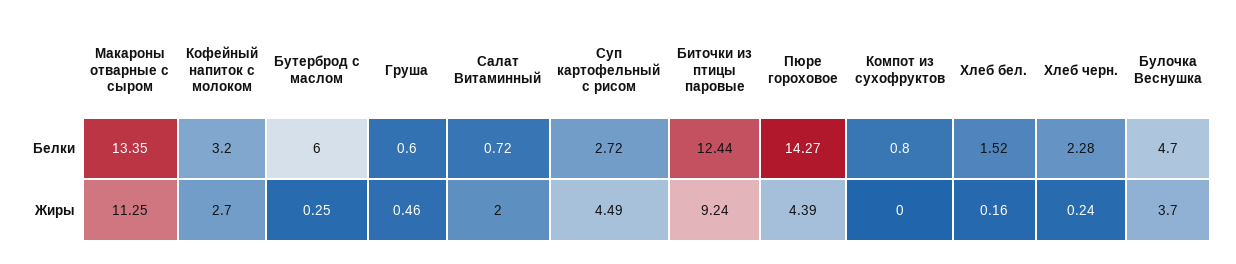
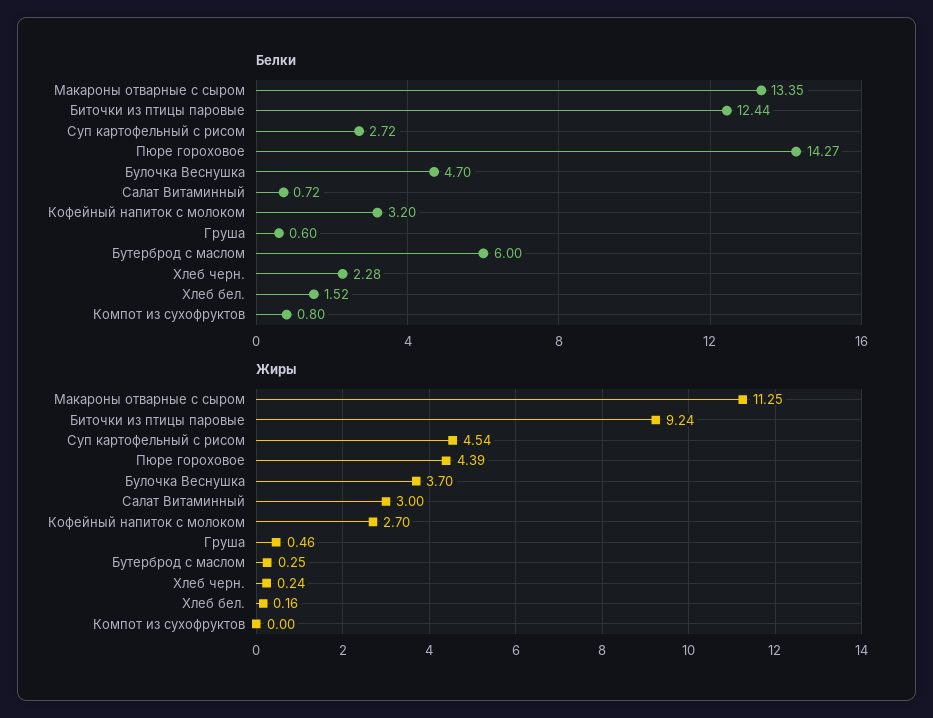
  {
    "Белки": {
      "Макароны отварные с сыром": 13.35,
      "Кофейный напиток с молоком": 3.2,
      "Бутерброд с маслом": 6,
      "Груша": 0.6,
      "Салат Витаминный": 0.72,
      "Суп картофельный с рисом": 2.72,
      "Биточки из птицы паровые": 12.44,
      "Пюре гороховое": 14.27,
      "Компот из сухофруктов": 0.8,
      "Хлеб бел.": 1.52,
      "Хлеб черн.": 2.28,
      "Булочка Веснушка": 4.7
    },
    "Жиры": {
      "Макароны отварные с сыром": 11.25,
      "Кофейный напиток с молоком": 2.7,
      "Бутерброд с маслом": 0.25,
      "Груша": 0.46,
-     "Салат Витаминный": 2,
+     "Салат Витаминный": 3,
-     "Суп картофельный с рисом": 4.49,
+     "Суп картофельный с рисом": 4.54,
      "Биточки из птицы паровые": 9.24,
      "Пюре гороховое": 4.39,
      "Компот из сухофруктов": 0,
      "Хлеб бел.": 0.16,
      "Хлеб черн.": 0.24,
      "Булочка Веснушка": 3.7
    }
  }

